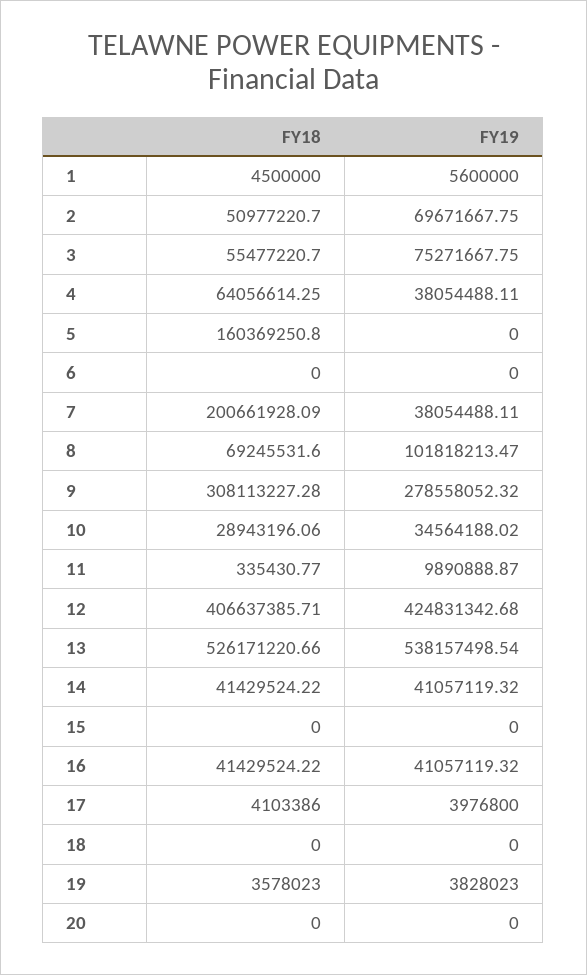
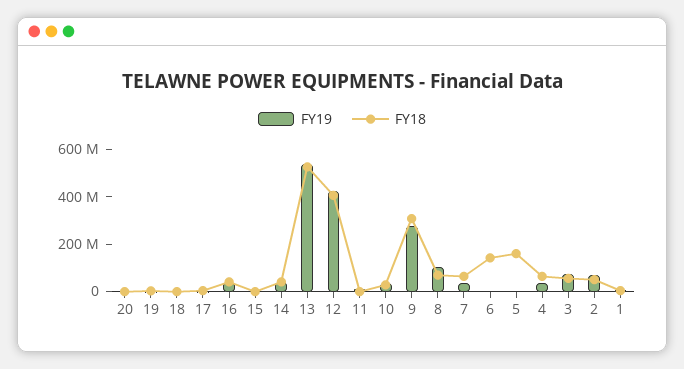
  {
    "FY18": {
      "1": 4500000,
      "2": 50977220.7,
      "3": 55477220.7,
      "4": 64056614.25,
      "5": 160369250.8,
-     "6": 0,
+     "6": 150000000,
-     "7": 200661928.09,
+     "7": 50000000,
      "8": 69245531.6,
      "9": 308113227.28,
      "10": 28943196.06,
      "11": 335430.77,
      "12": 406637385.71,
      "13": 526171220.66,
      "14": 41429524.22,
      "15": 0,
      "16": 41429524.22,
      "17": 4103386,
      "18": 0,
      "19": 3578023,
      "20": 0
    },
    "FY19": {
      "1": 5600000,
      "2": 69671667.75,
      "3": 75271667.75,
      "4": 38054488.11,
      "5": 0,
      "6": 0,
      "7": 38054488.11,
      "8": 101818213.47,
      "9": 278558052.32,
      "10": 34564188.02,
      "11": 9890888.87,
      "12": 424831342.68,
      "13": 538157498.54,
      "14": 41057119.32,
      "15": 0,
      "16": 41057119.32,
      "17": 3976800,
      "18": 0,
      "19": 3828023,
      "20": 0
    }
  }

